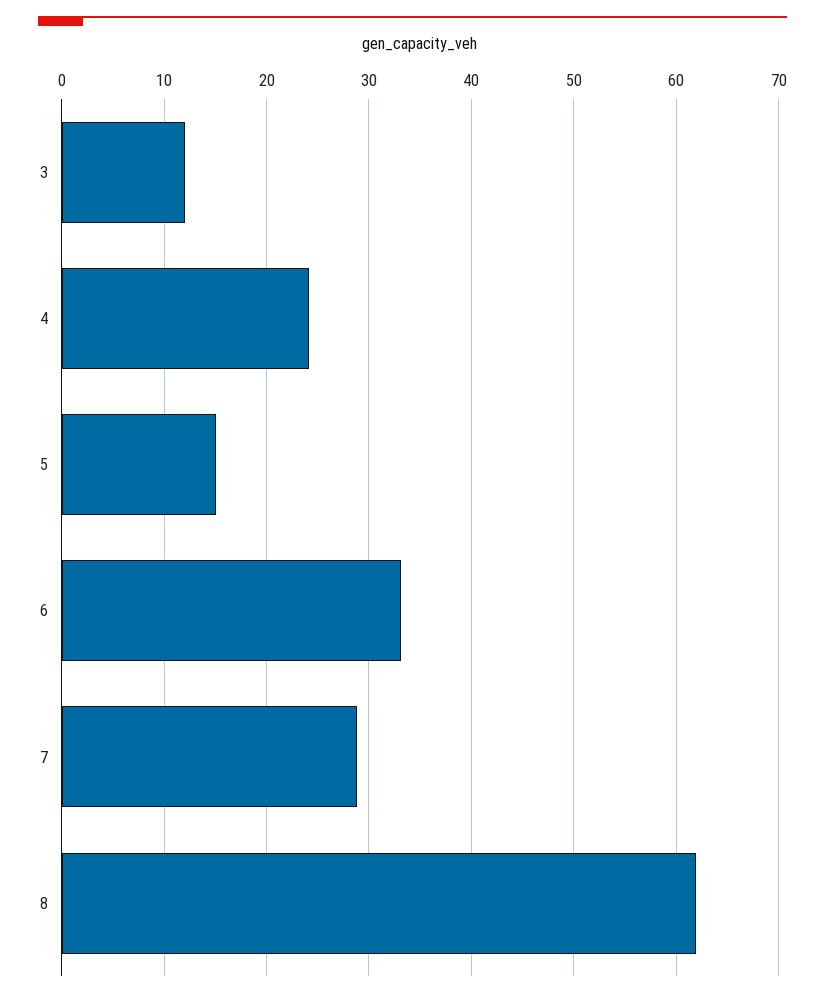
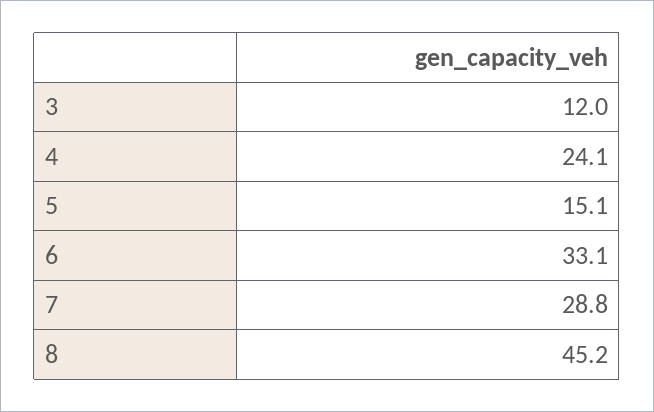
  {
    "3": 12,
    "4": 24.1,
    "5": 15.1,
    "6": 33.1,
    "7": 28.8,
-   "8": 62
+   "8": 45.2
  }

